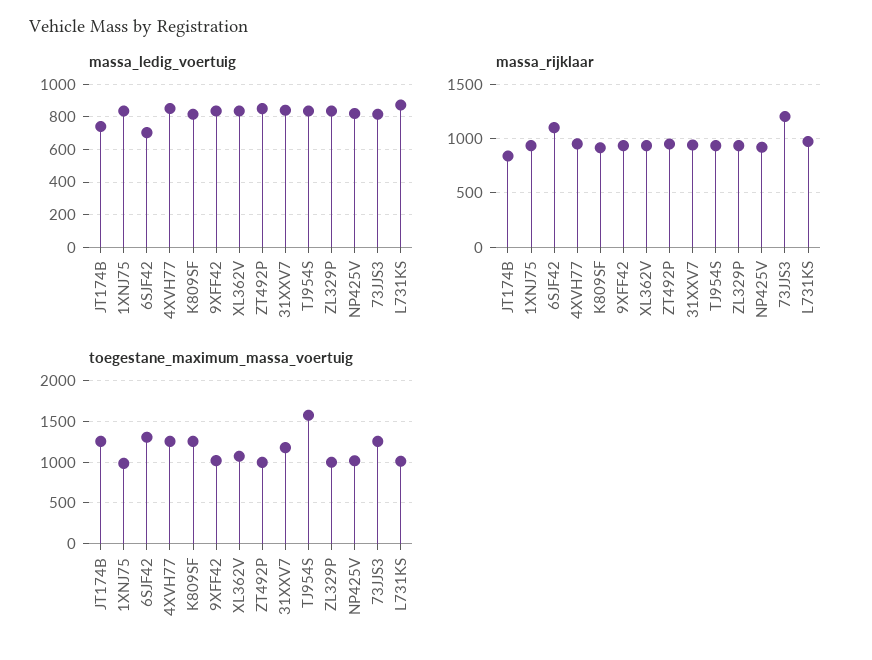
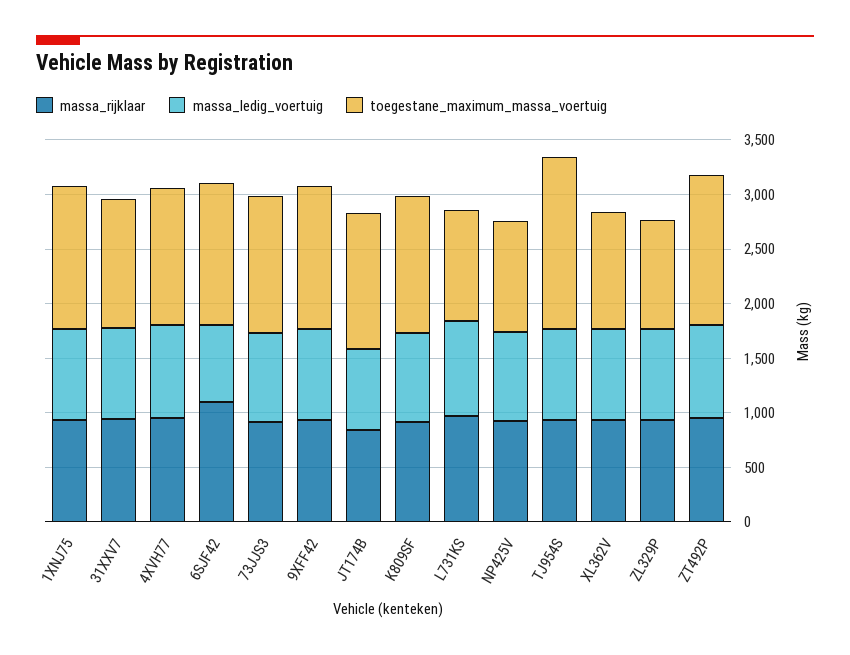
  {
    "massa_ledig_voertuig": {
      "JT174B": 750,
      "1XNJ75": 850,
      "6SJF42": 700,
      "4XVH77": 850,
      "K809SF": 800,
      "9XFF42": 850,
      "XL362V": 850,
      "ZT492P": 850,
      "31XXV7": 850,
      "TJ954S": 850,
      "ZL329P": 850,
      "NP425V": 800,
      "73JJS3": 800,
      "L731KS": 850
    },
    "massa_rijklaar": {
      "JT174B": 800,
      "1XNJ75": 900,
      "6SJF42": 1100,
      "4XVH77": 1000,
      "K809SF": 900,
      "9XFF42": 900,
      "XL362V": 900,
      "ZT492P": 1000,
      "31XXV7": 900,
      "TJ954S": 900,
      "ZL329P": 900,
      "NP425V": 900,
-     "73JJS3": 1200,
+     "73JJS3": 900,
      "L731KS": 1000
    },
    "toegestane_maximum_massa_voertuig": {
      "JT174B": 1300,
-     "1XNJ75": 1000,
+     "1XNJ75": 1300,
      "6SJF42": 1300,
      "4XVH77": 1300,
      "K809SF": 1300,
-     "9XFF42": 1000,
+     "9XFF42": 1300,
      "XL362V": 1100,
-     "ZT492P": 1000,
+     "ZT492P": 1400,
      "31XXV7": 1200,
      "TJ954S": 1600,
      "ZL329P": 1000,
      "NP425V": 1000,
      "73JJS3": 1300,
      "L731KS": 1000
    }
  }

